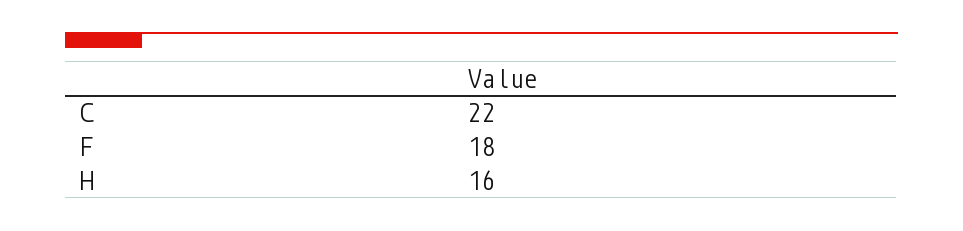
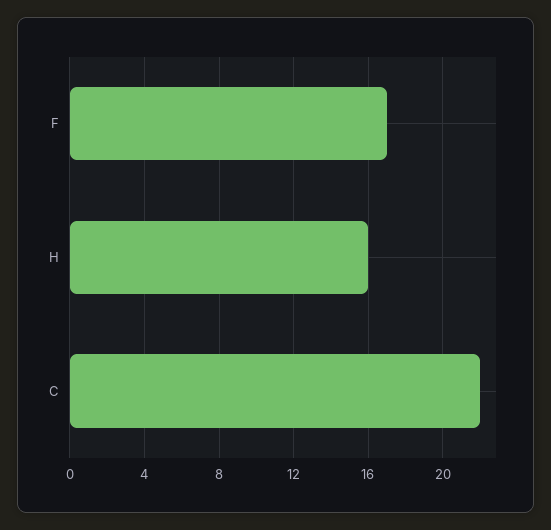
  {
    "C": 22,
-   "F": 18,
+   "F": 17,
    "H": 16
  }

